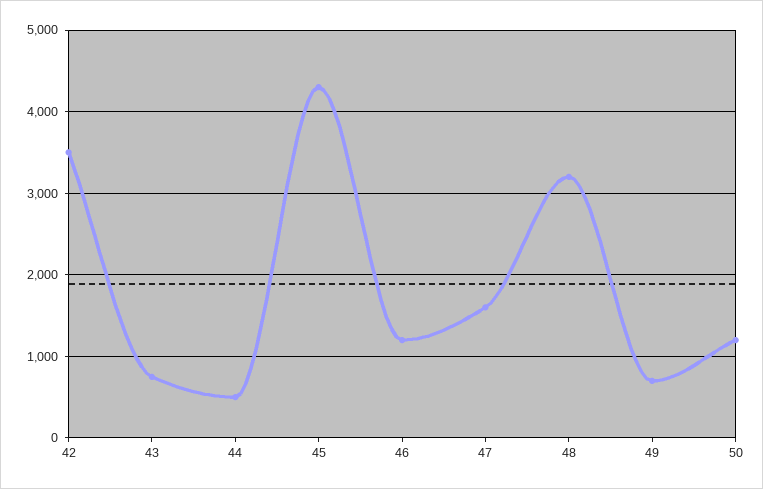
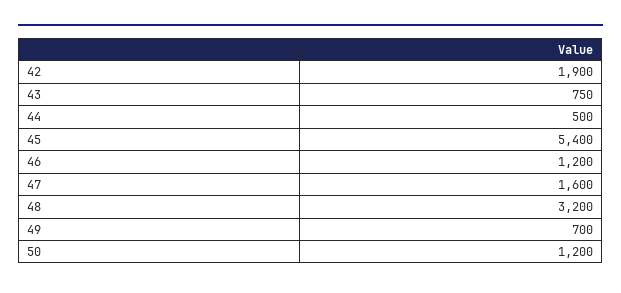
  {
-   "42": 3500,
+   "42": 1900,
    "43": 750,
    "44": 500,
-   "45": 4300,
+   "45": 5400,
    "46": 1200,
    "47": 1600,
    "48": 3200,
    "49": 700,
    "50": 1200
  }

